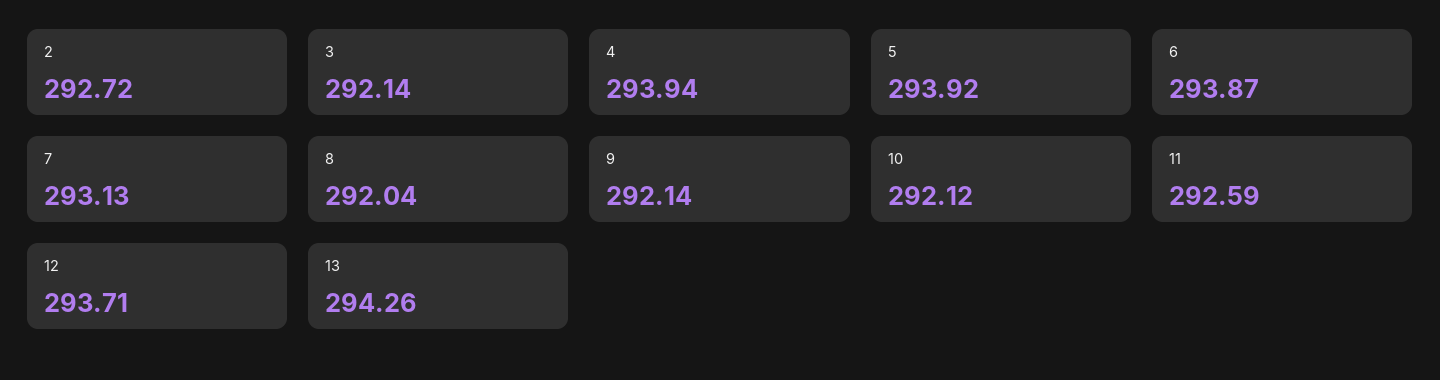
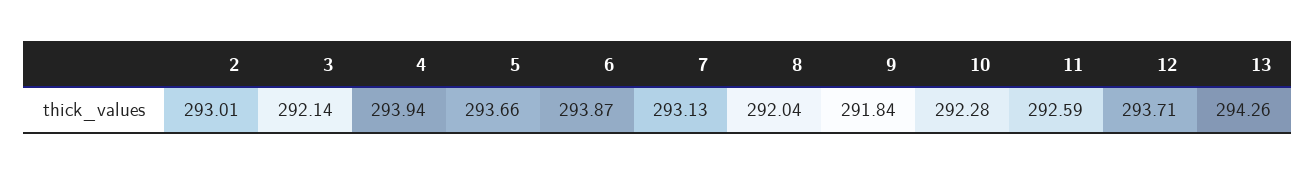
  {
-   "2": 292.72,
+   "2": 293.01,
    "3": 292.14,
    "4": 293.94,
-   "5": 293.92,
+   "5": 293.66,
    "6": 293.87,
    "7": 293.13,
    "8": 292.04,
-   "9": 292.14,
+   "9": 291.84,
-   "10": 292.12,
+   "10": 292.28,
    "11": 292.59,
    "12": 293.71,
    "13": 294.26
  }

